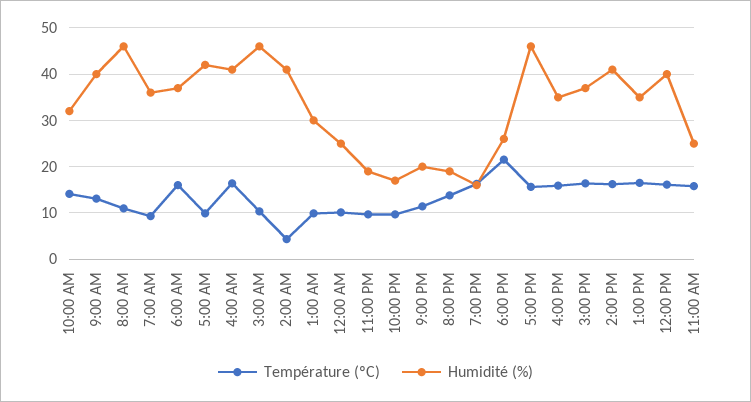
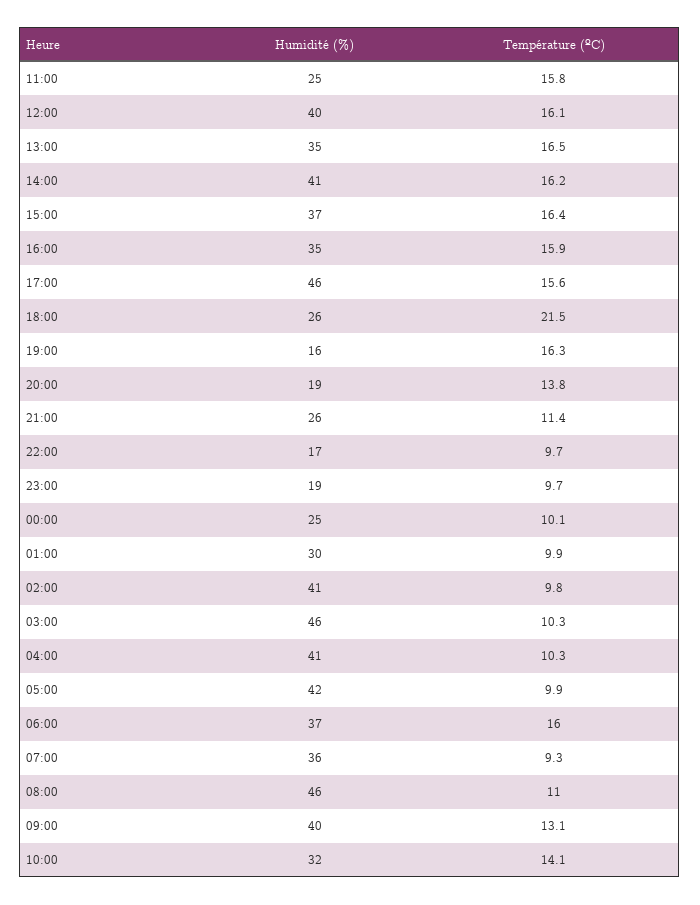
  {
    "Température (ºC)": {
      "10:00 AM": 14.1,
      "9:00 AM": 13.1,
      "8:00 AM": 11,
      "7:00 AM": 9.3,
      "6:00 AM": 16,
      "5:00 AM": 9.9,
-     "4:00 AM": 16,
+     "4:00 AM": 10.3,
      "3:00 AM": 10.3,
-     "2:00 AM": 4,
+     "2:00 AM": 9.8,
      "1:00 AM": 9.9,
      "12:00 AM": 10.1,
      "11:00 PM": 9.7,
      "10:00 PM": 9.7,
      "9:00 PM": 11.4,
      "8:00 PM": 13.8,
      "7:00 PM": 16.3,
      "6:00 PM": 21.5,
      "5:00 PM": 15.6,
      "4:00 PM": 15.9,
      "3:00 PM": 16.4,
      "2:00 PM": 16.2,
      "1:00 PM": 16.5,
      "12:00 PM": 16.1,
      "11:00 AM": 15.8
    },
    "Humidité (%)": {
      "10:00 AM": 32,
      "9:00 AM": 40,
      "8:00 AM": 46,
      "7:00 AM": 36,
      "6:00 AM": 37,
      "5:00 AM": 42,
      "4:00 AM": 41,
      "3:00 AM": 46,
      "2:00 AM": 41,
      "1:00 AM": 30,
      "12:00 AM": 25,
      "11:00 PM": 19,
      "10:00 PM": 17,
-     "9:00 PM": 20,
+     "9:00 PM": 26,
      "8:00 PM": 19,
      "7:00 PM": 16,
      "6:00 PM": 26,
      "5:00 PM": 46,
      "4:00 PM": 35,
      "3:00 PM": 37,
      "2:00 PM": 41,
      "1:00 PM": 35,
      "12:00 PM": 40,
      "11:00 AM": 25
    }
  }

